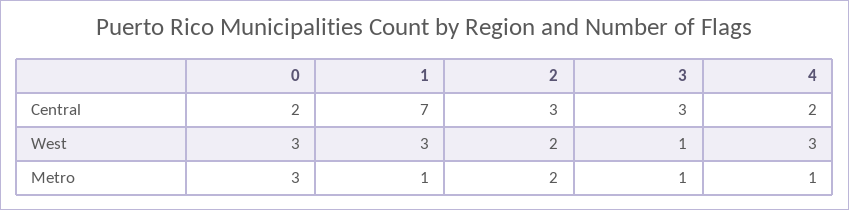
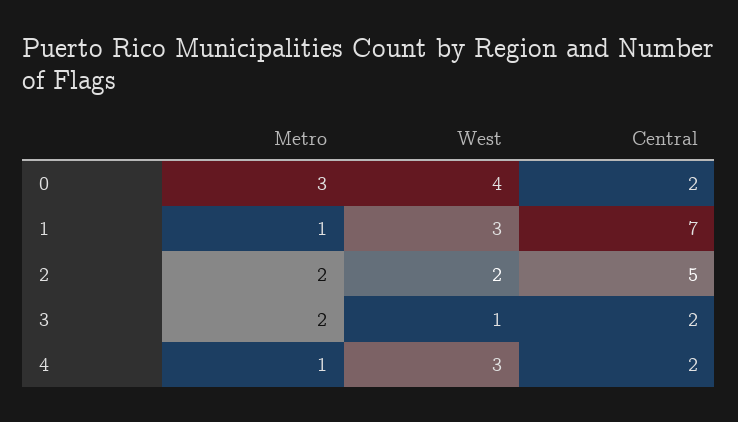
  {
    "0": {
      "Central": 2,
-     "West": 3,
+     "West": 4,
      "Metro": 3
    },
    "1": {
      "Central": 7,
      "West": 3,
      "Metro": 1
    },
    "2": {
-     "Central": 3,
+     "Central": 5,
      "West": 2,
      "Metro": 2
    },
    "3": {
-     "Central": 3,
+     "Central": 2,
      "West": 1,
-     "Metro": 1
+     "Metro": 2
    },
    "4": {
      "Central": 2,
      "West": 3,
      "Metro": 1
    }
  }

